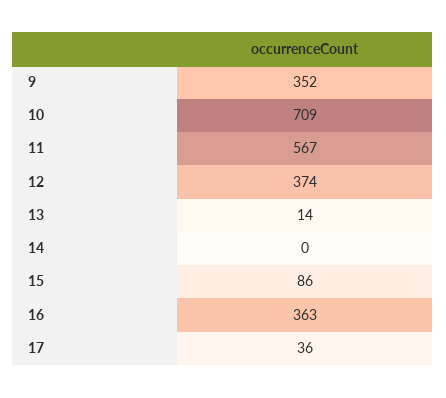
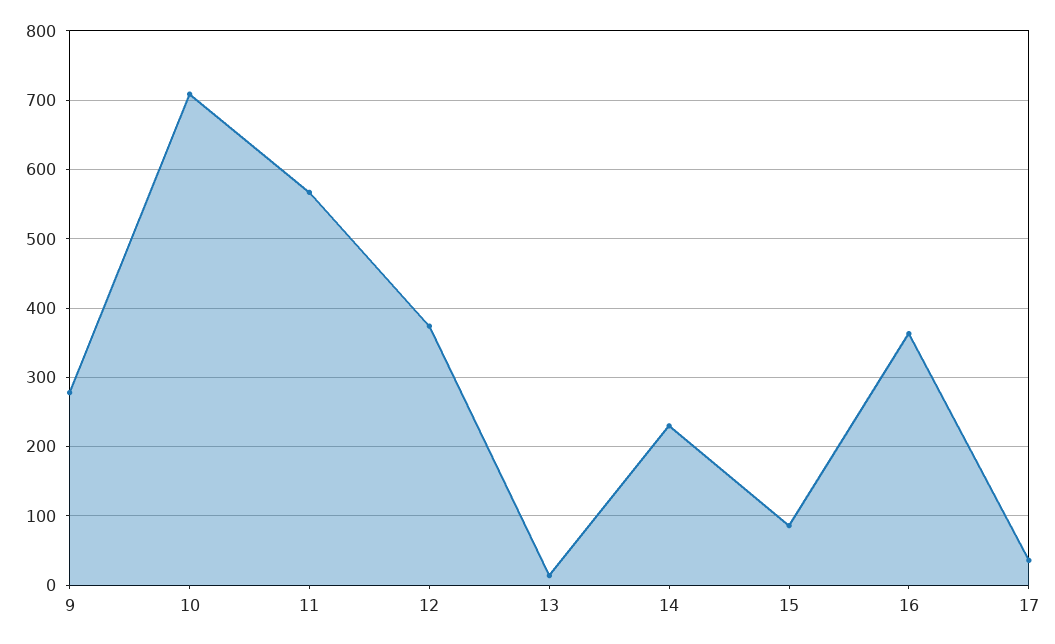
  {
-   "9": 352,
+   "9": 280,
    "10": 709,
    "11": 567,
    "12": 374,
    "13": 14,
-   "14": 0,
+   "14": 230,
    "15": 86,
    "16": 363,
    "17": 36
  }

